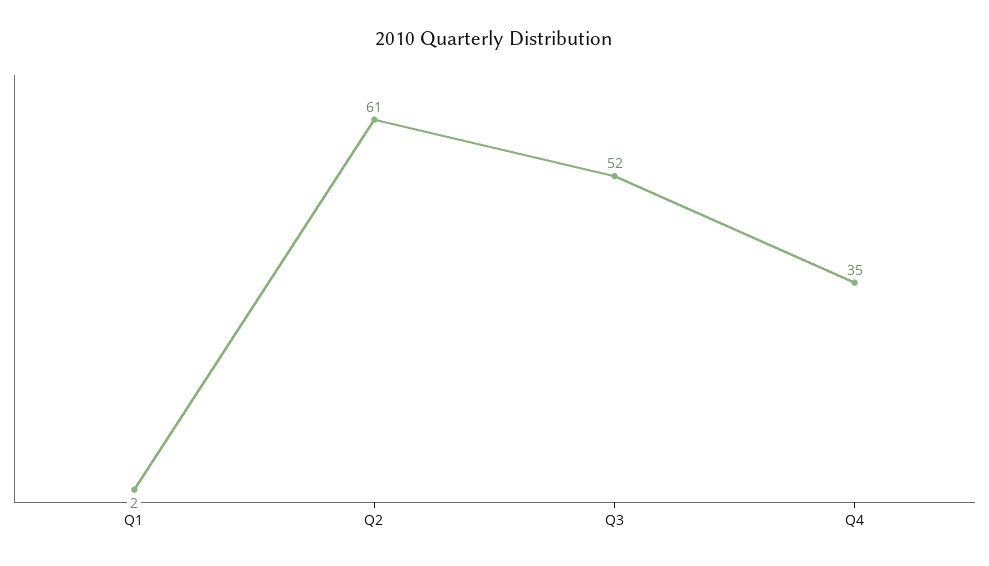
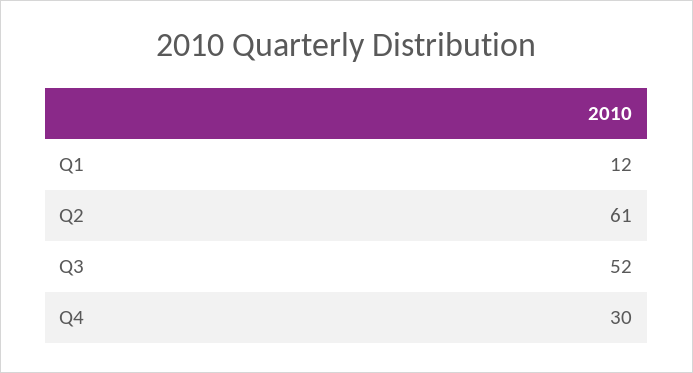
  {
-   "Q1": 2,
+   "Q1": 12,
    "Q2": 61,
    "Q3": 52,
-   "Q4": 35
+   "Q4": 30
  }

